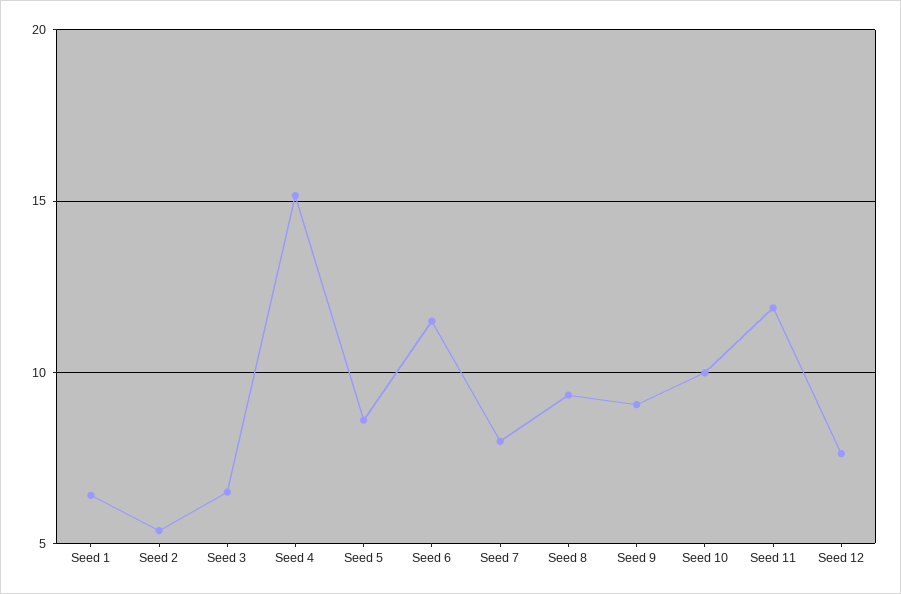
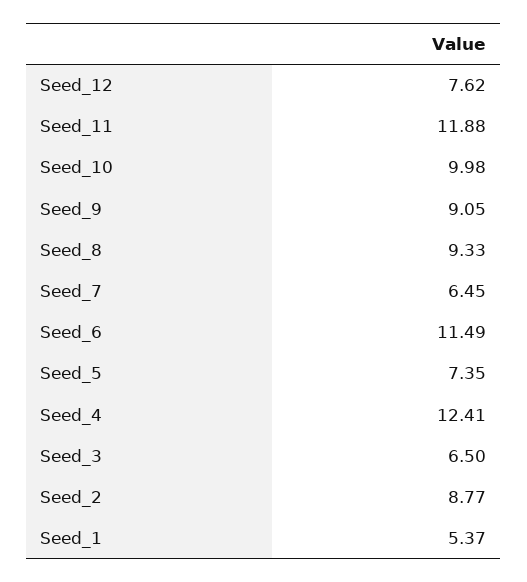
  {
-   "Seed 1": 6.5,
+   "Seed 1": 5.37,
-   "Seed 2": 5.5,
+   "Seed 2": 8.77,
    "Seed 3": 6.5,
-   "Seed 4": 15,
+   "Seed 4": 12.41,
-   "Seed 5": 8.5,
+   "Seed 5": 7.35,
    "Seed 6": 11.49,
-   "Seed 7": 8,
+   "Seed 7": 6.45,
    "Seed 8": 9.33,
    "Seed 9": 9.05,
    "Seed 10": 9.98,
    "Seed 11": 11.88,
    "Seed 12": 7.62
  }

